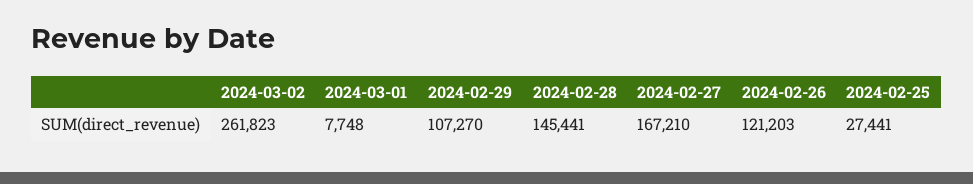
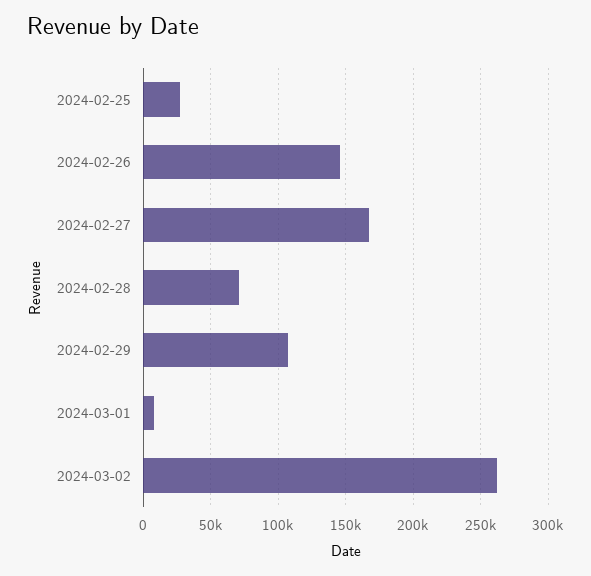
  {
    "2024-03-02": 261823,
    "2024-03-01": 7748,
    "2024-02-29": 107270,
-   "2024-02-28": 145441,
+   "2024-02-28": 70000,
    "2024-02-27": 167210,
-   "2024-02-26": 121203,
+   "2024-02-26": 145000,
    "2024-02-25": 27441
  }

